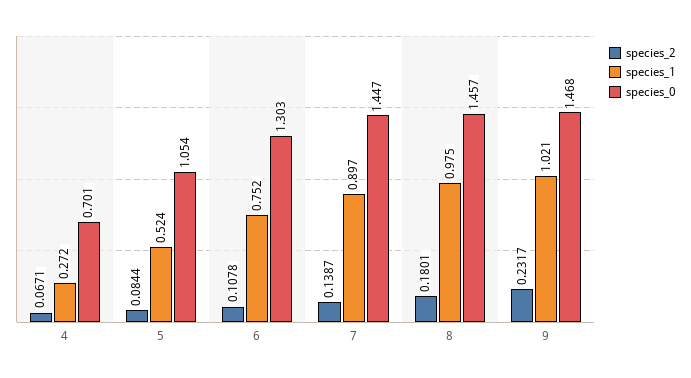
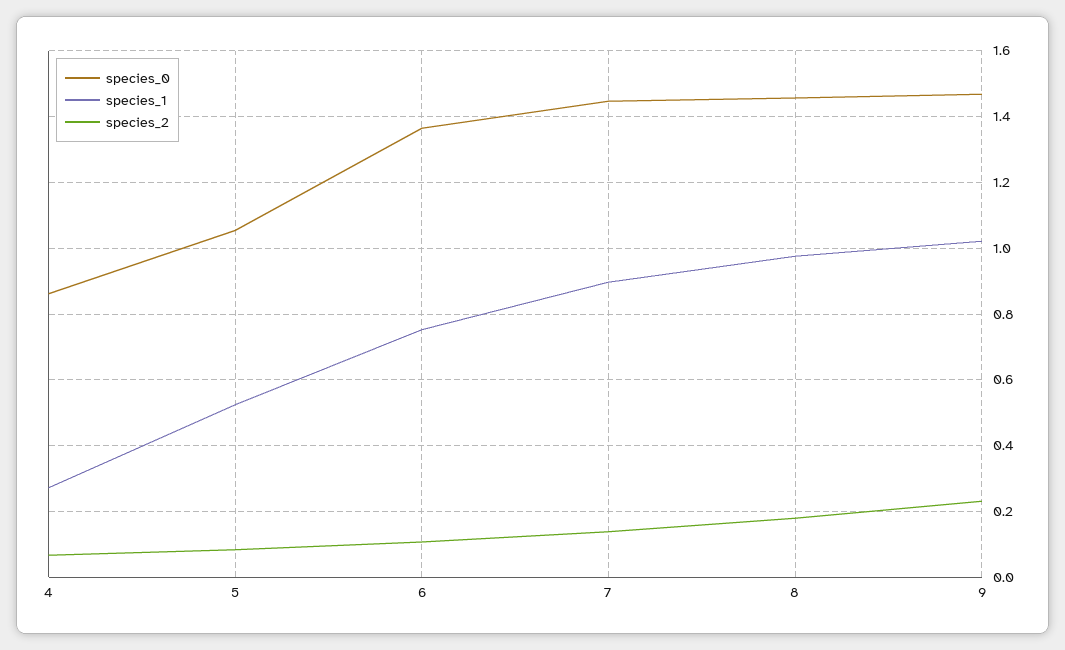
  {
    "species_2": {
      "4": 0.0671,
      "5": 0.0844,
      "6": 0.1078,
      "7": 0.1387,
      "8": 0.1801,
      "9": 0.2317
    },
    "species_1": {
      "4": 0.272,
      "5": 0.524,
      "6": 0.752,
      "7": 0.897,
      "8": 0.975,
      "9": 1.021
    },
    "species_0": {
-     "4": 0.701,
+     "4": 0.86,
      "5": 1.054,
-     "6": 1.303,
+     "6": 1.36,
      "7": 1.447,
      "8": 1.457,
      "9": 1.468
    }
  }

